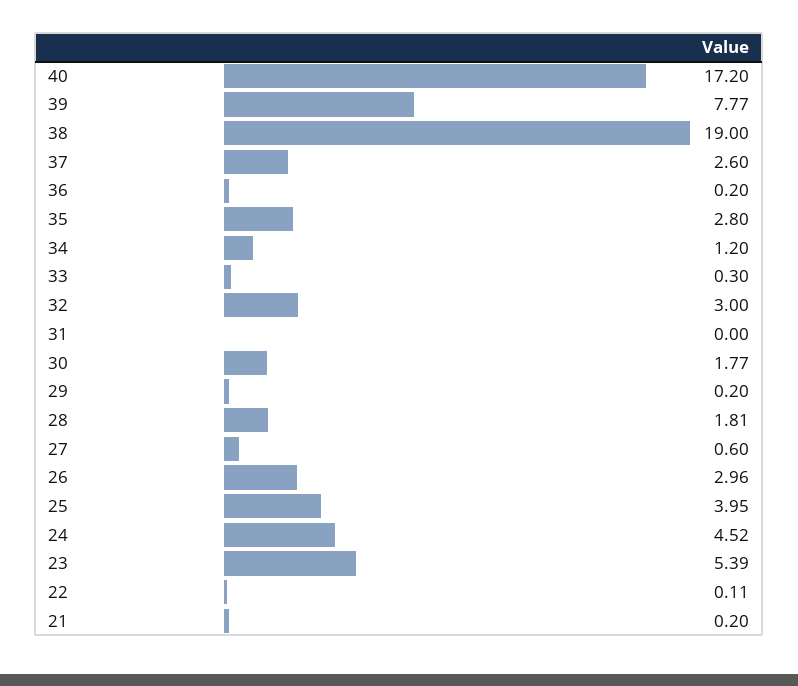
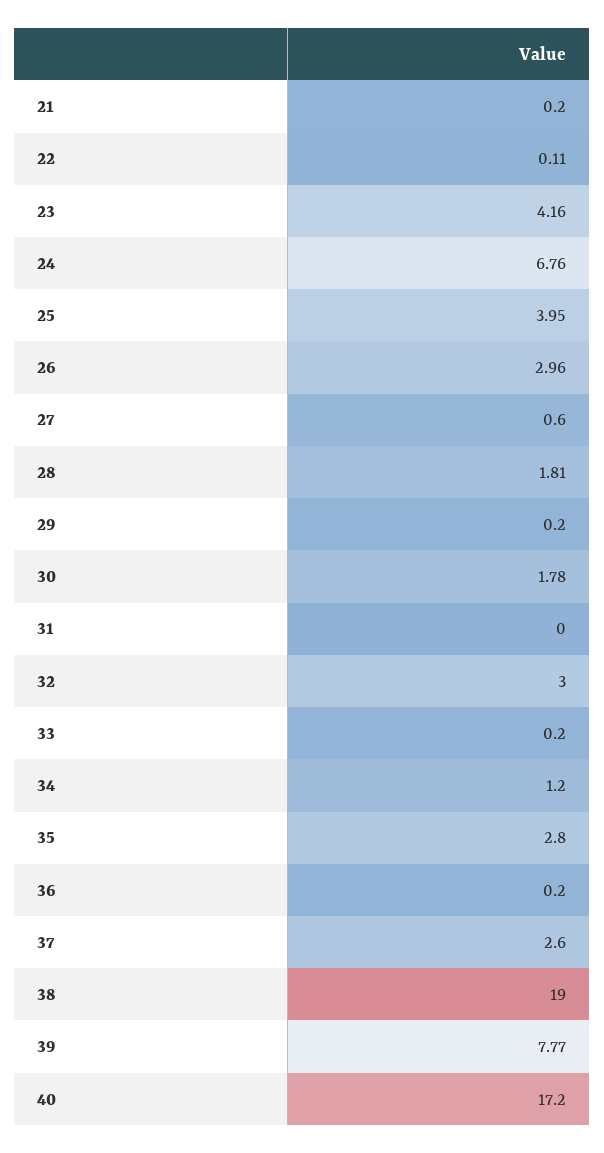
  {
    "40": 17.2,
    "39": 7.77,
    "38": 19,
    "37": 2.6,
    "36": 0.2,
    "35": 2.8,
    "34": 1.2,
-   "33": 0.3,
+   "33": 0.2,
    "32": 3,
    "31": 0,
-   "30": 1.77,
+   "30": 1.78,
    "29": 0.2,
    "28": 1.81,
    "27": 0.6,
    "26": 2.96,
    "25": 3.95,
-   "24": 4.52,
+   "24": 6.76,
-   "23": 5.39,
+   "23": 4.16,
    "22": 0.11,
    "21": 0.2
  }

